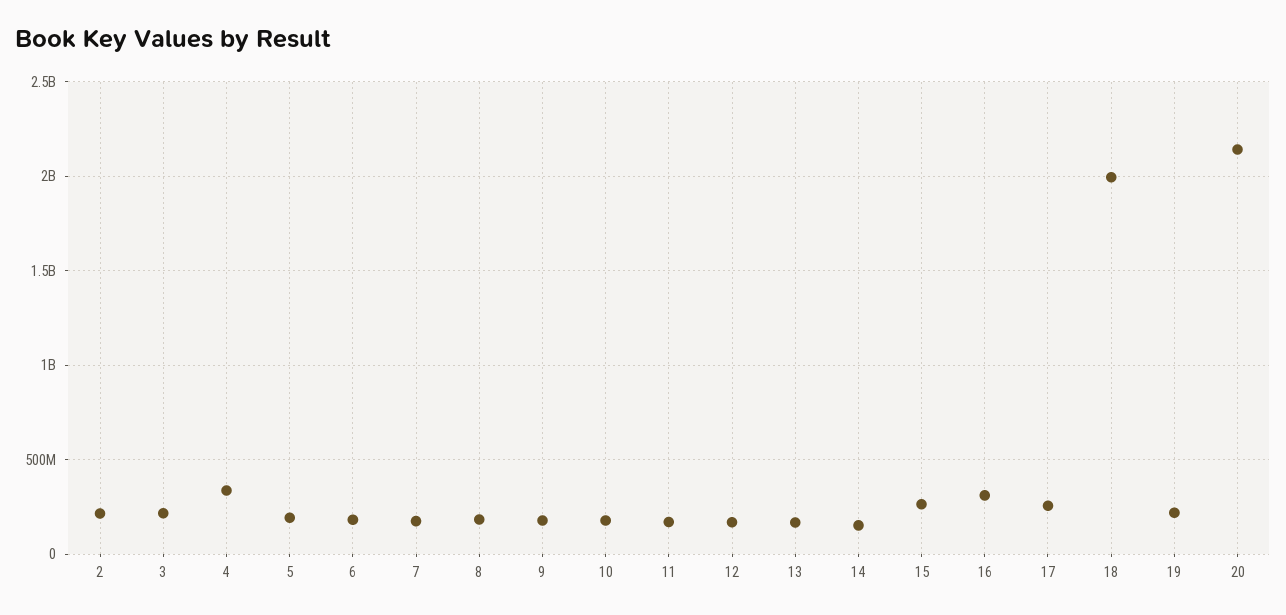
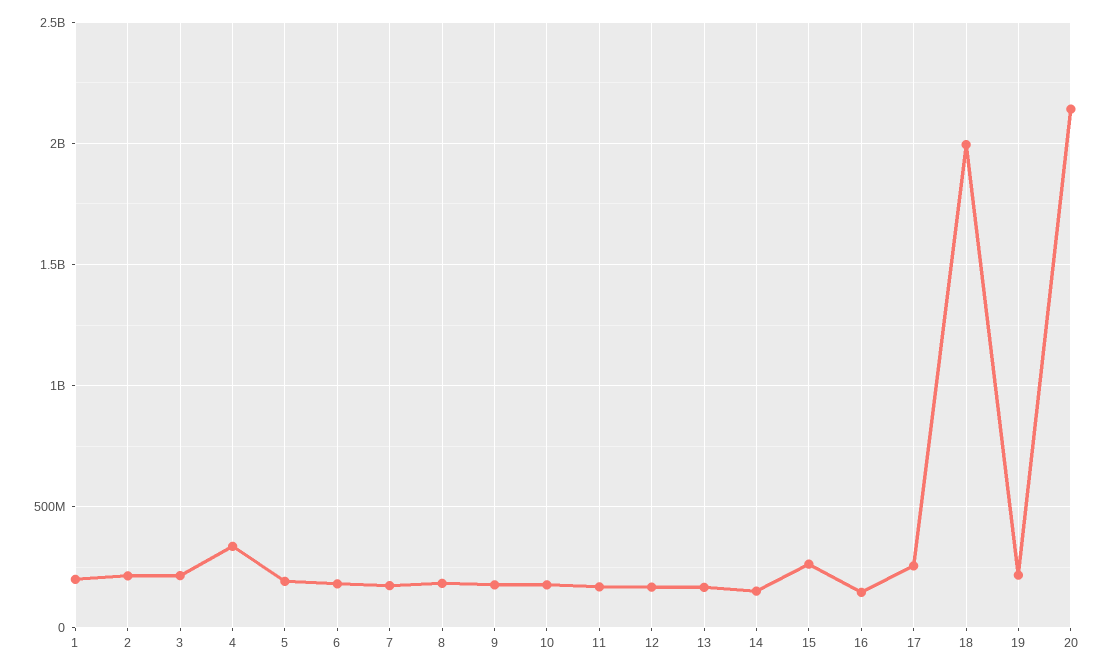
  {
    "2": 200000000,
    "3": 200000000,
    "4": 350000000,
    "5": 200000000,
    "6": 200000000,
    "7": 150000000,
    "8": 200000000,
    "9": 200000000,
    "10": 200000000,
    "11": 150000000,
    "12": 150000000,
    "13": 150000000,
    "14": 150000000,
    "15": 250000000,
-   "16": 300000000,
+   "16": 150000000,
    "17": 250000000,
    "18": 2000000000,
    "19": 200000000,
-   "20": 2150000000
+   "20": 2150000000,
+   "1": 200000000
  }

